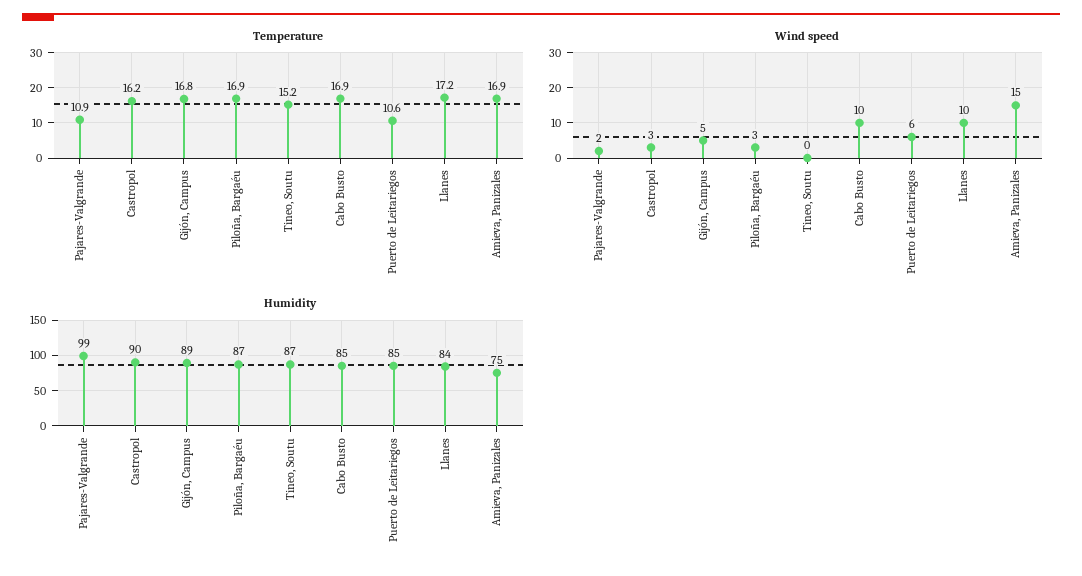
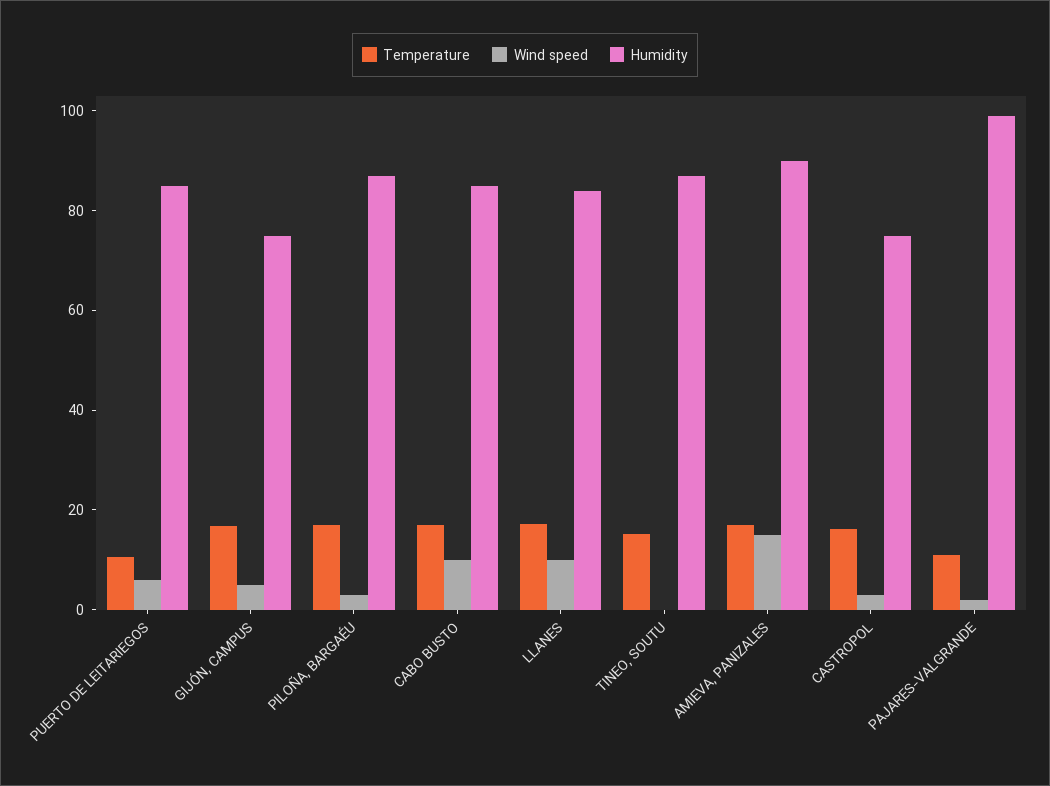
  {
    "Temperature": {
      "Pajares-Valgrande": 10.9,
      "Castropol": 16.2,
      "Gijón, Campus": 16.8,
      "Piloña, Bargaéu": 16.9,
      "Tineo, Soutu": 15.2,
      "Cabo Busto": 16.9,
      "Puerto de Leitariegos": 10.6,
      "Llanes": 17.2,
      "Amieva, Panizales": 16.9
    },
    "Wind speed": {
      "Pajares-Valgrande": 2,
      "Castropol": 3,
      "Gijón, Campus": 5,
      "Piloña, Bargaéu": 3,
      "Tineo, Soutu": 0,
      "Cabo Busto": 10,
      "Puerto de Leitariegos": 6,
      "Llanes": 10,
      "Amieva, Panizales": 15
    },
    "Humidity": {
      "Pajares-Valgrande": 99,
-     "Castropol": 90,
+     "Castropol": 75,
-     "Gijón, Campus": 89,
+     "Gijón, Campus": 75,
      "Piloña, Bargaéu": 87,
      "Tineo, Soutu": 87,
      "Cabo Busto": 85,
      "Puerto de Leitariegos": 85,
      "Llanes": 84,
-     "Amieva, Panizales": 75
+     "Amieva, Panizales": 90
    }
  }

